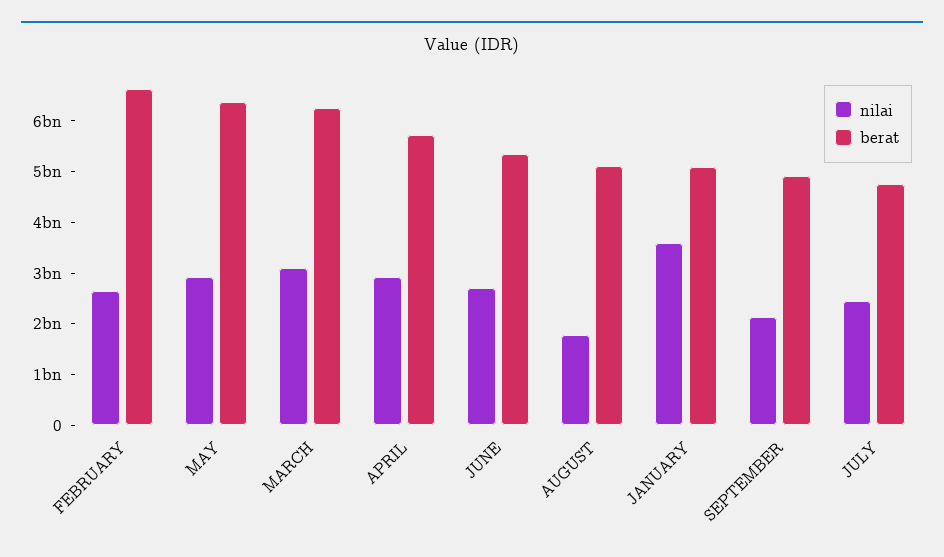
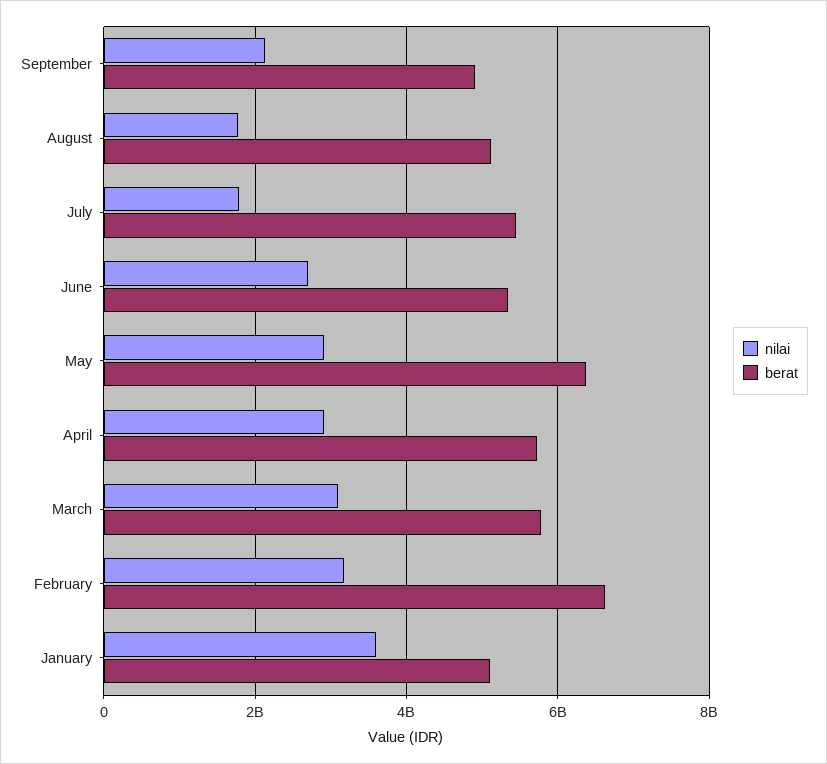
  {
    "nilai": {
-     "FEBRUARY": 2600000000,
+     "FEBRUARY": 3200000000,
      "MAY": 3000000000,
      "MARCH": 3000000000,
      "APRIL": 3000000000,
      "JUNE": 2800000000,
      "AUGUST": 1800000000,
      "JANUARY": 3600000000,
      "SEPTEMBER": 2200000000,
-     "JULY": 2400000000
+     "JULY": 1800000000
    },
    "berat": {
      "FEBRUARY": 6600000000,
      "MAY": 6400000000,
-     "MARCH": 6200000000,
+     "MARCH": 5800000000,
      "APRIL": 5800000000,
      "JUNE": 5400000000,
      "AUGUST": 5200000000,
      "JANUARY": 5000000000,
      "SEPTEMBER": 5000000000,
-     "JULY": 4800000000
+     "JULY": 5400000000
    }
  }

